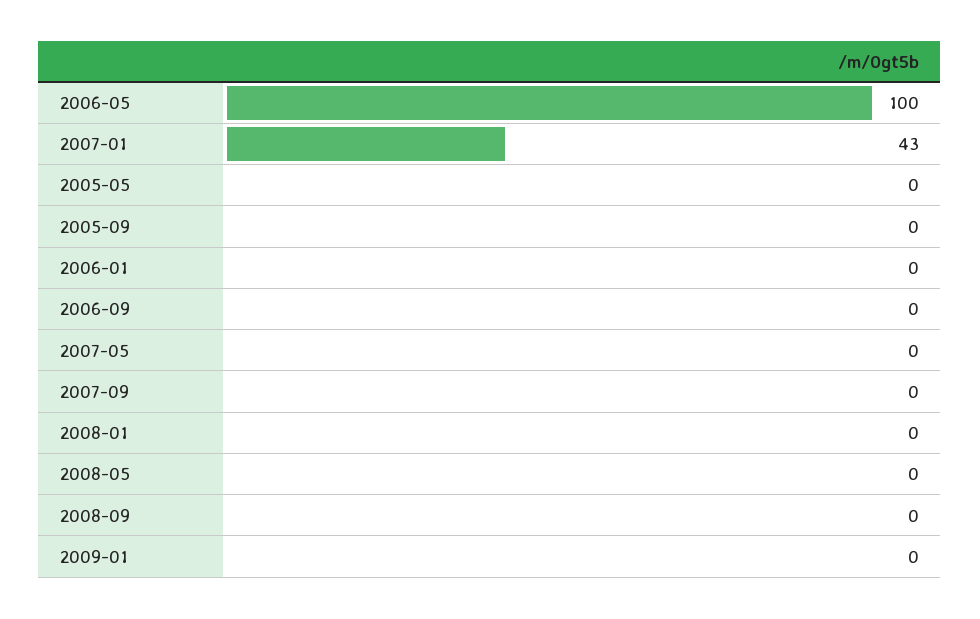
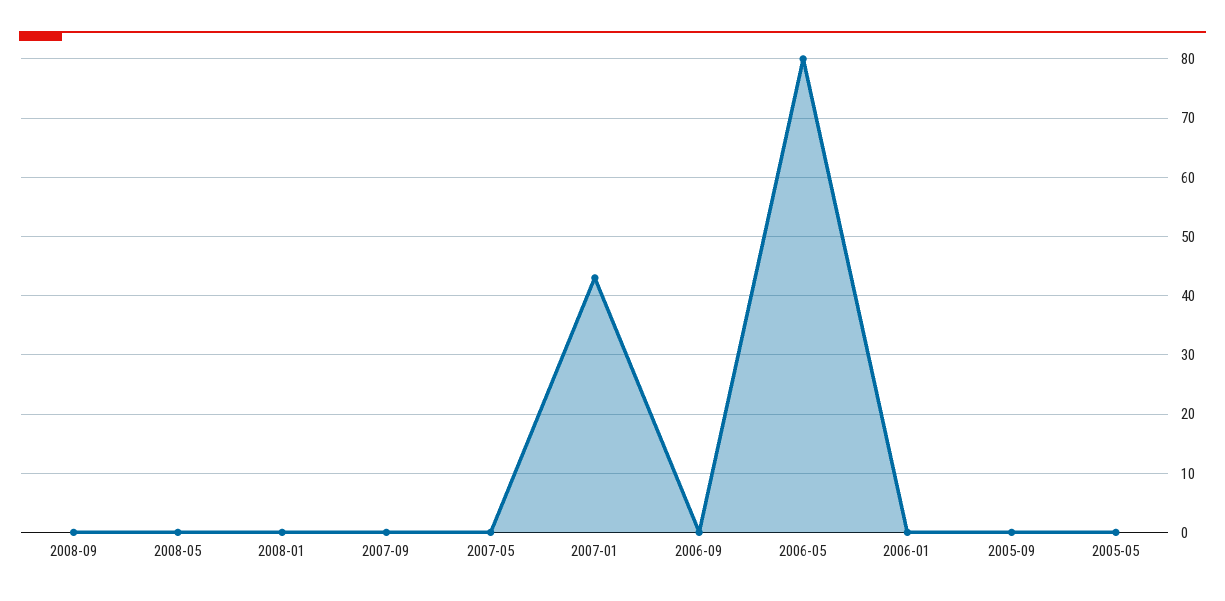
  {
-   "2006-05": 100,
+   "2006-05": 80,
    "2007-01": 43,
    "2005-05": 0,
    "2005-09": 0,
    "2006-01": 0,
    "2006-09": 0,
    "2007-05": 0,
    "2007-09": 0,
    "2008-01": 0,
    "2008-05": 0,
-   "2008-09": 0,
+   "2008-09": 0
-   "2009-01": 0
  }

